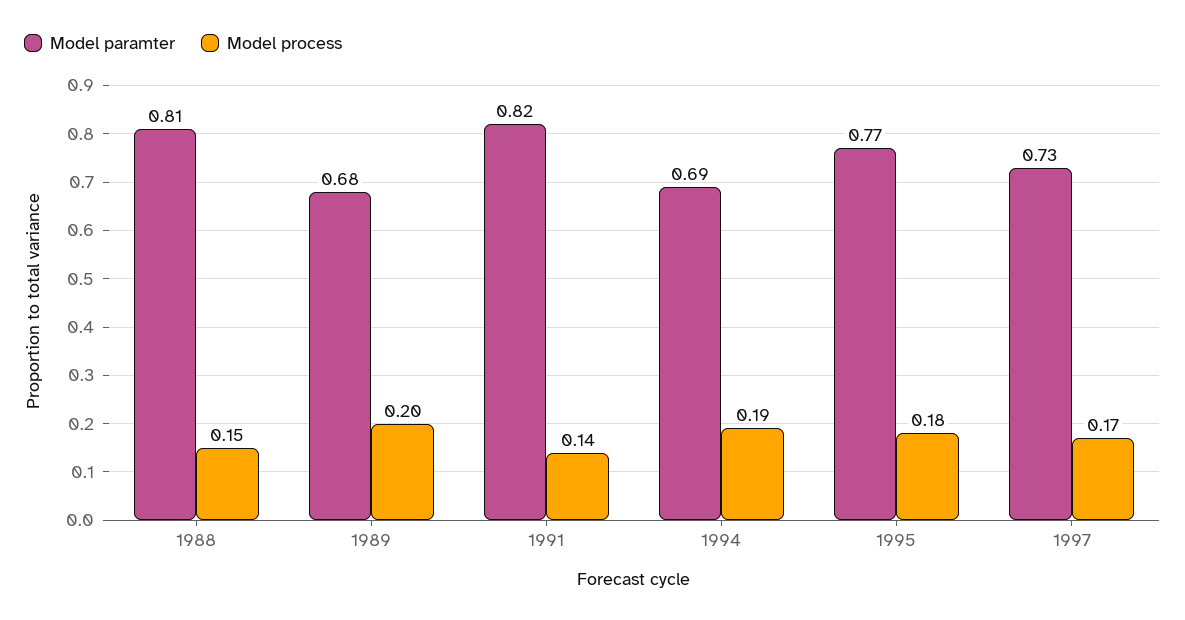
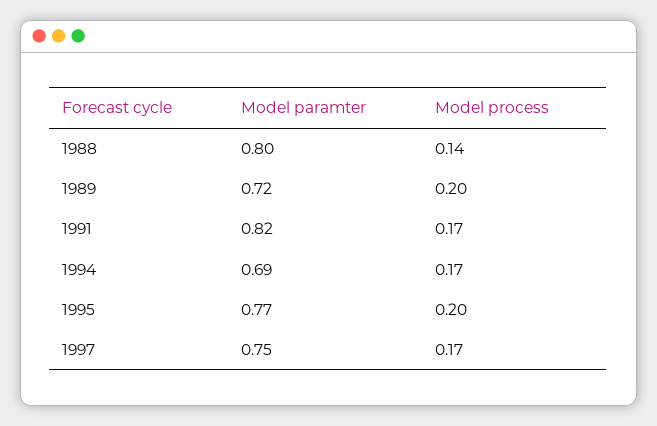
  {
    "Model paramter": {
-     "1988": 0.81,
+     "1988": 0.8,
-     "1989": 0.68,
+     "1989": 0.72,
      "1991": 0.82,
      "1994": 0.69,
      "1995": 0.77,
-     "1997": 0.73
+     "1997": 0.75
    },
    "Model process": {
-     "1988": 0.15,
+     "1988": 0.14,
      "1989": 0.2,
-     "1991": 0.14,
+     "1991": 0.17,
-     "1994": 0.19,
+     "1994": 0.17,
-     "1995": 0.18,
+     "1995": 0.2,
      "1997": 0.17
    }
  }

